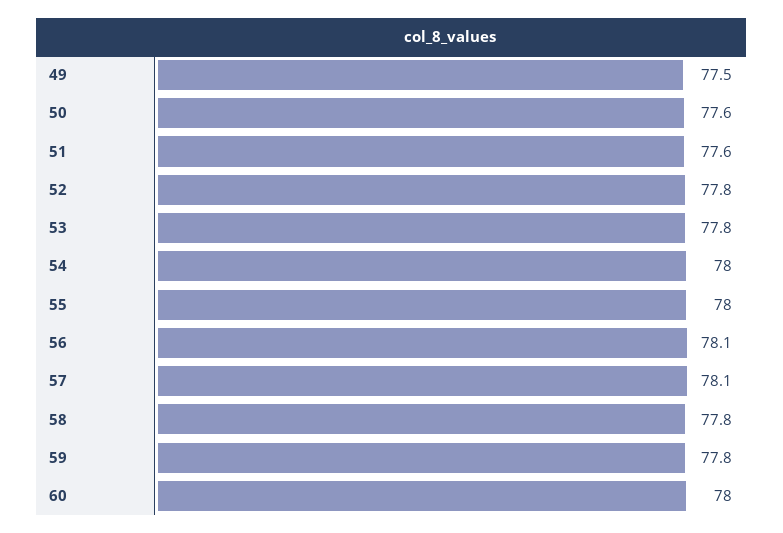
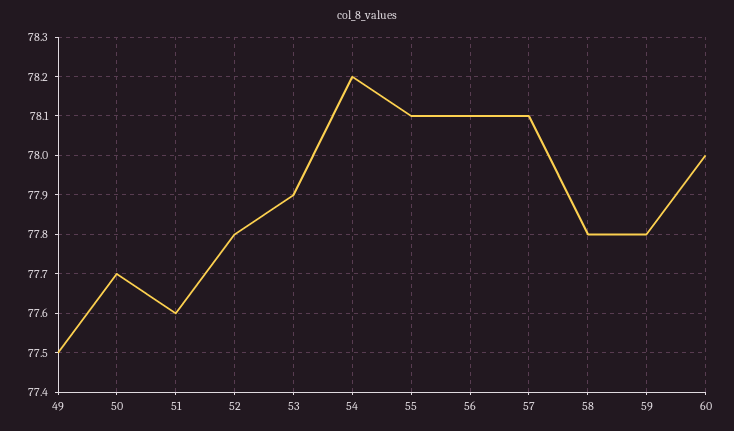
  {
    "49": 77.5,
-   "50": 77.6,
+   "50": 77.7,
    "51": 77.6,
    "52": 77.8,
-   "53": 77.8,
+   "53": 77.9,
-   "54": 78,
+   "54": 78.2,
-   "55": 78,
+   "55": 78.1,
    "56": 78.1,
    "57": 78.1,
    "58": 77.8,
    "59": 77.8,
    "60": 78
  }

